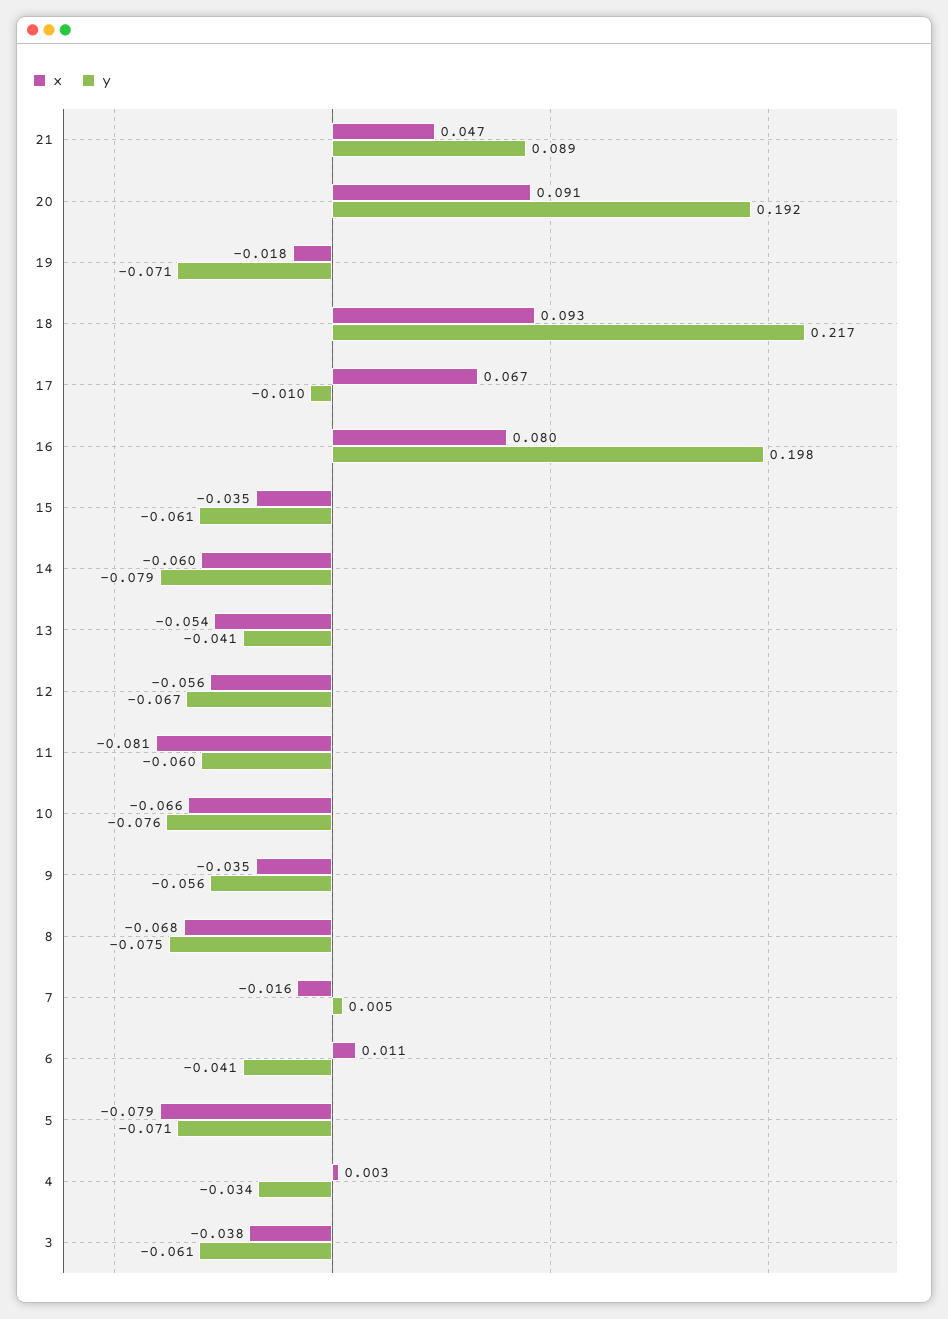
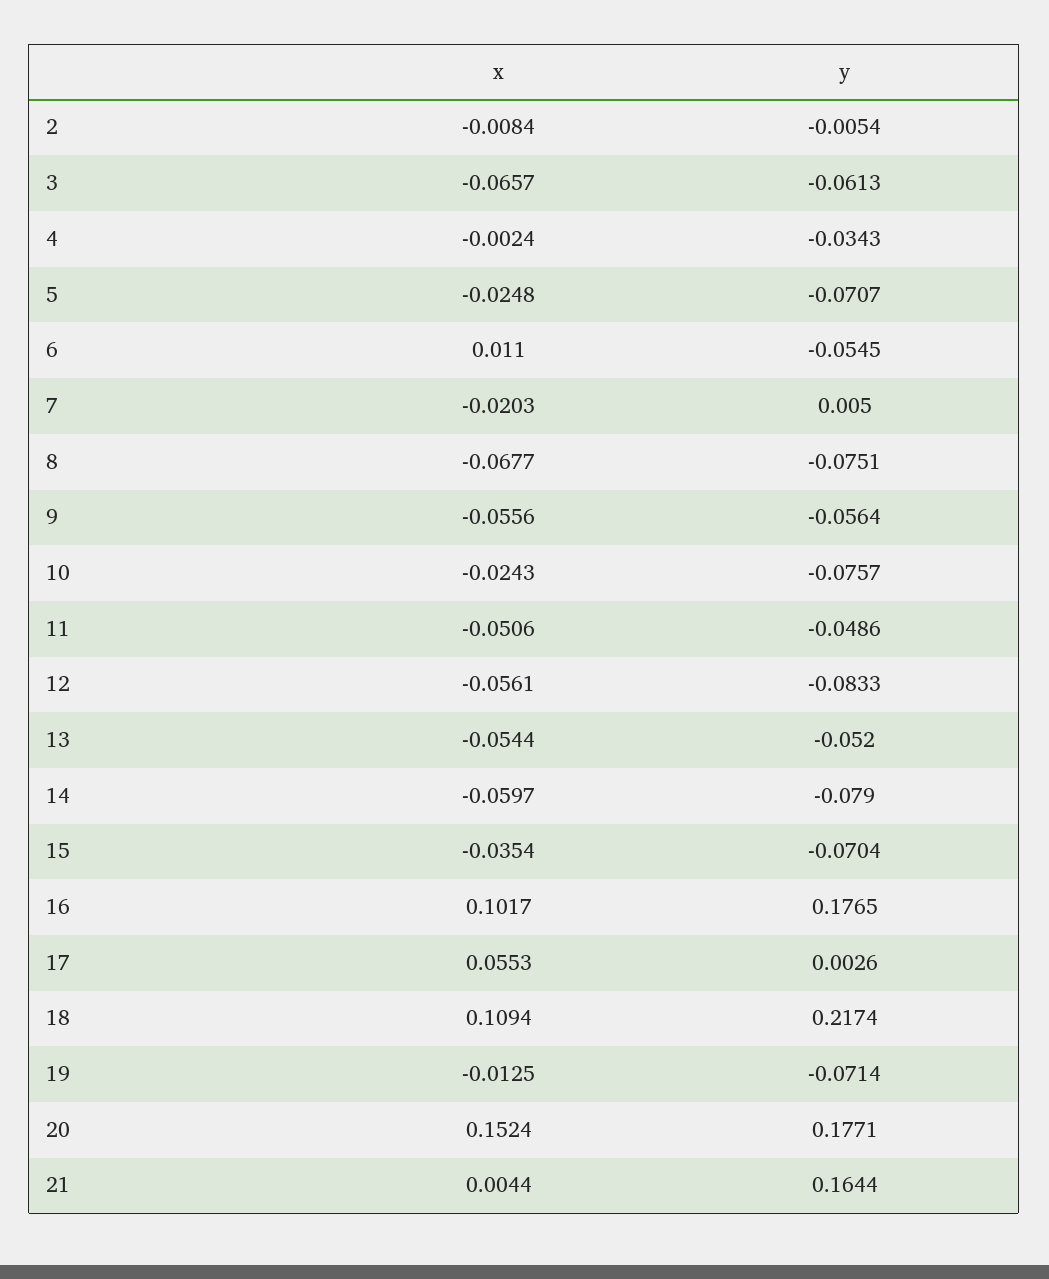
  {
    "x": {
-     "21": 0.047,
+     "21": 0.0044,
-     "20": 0.091,
+     "20": 0.1524,
-     "19": -0.018,
+     "19": -0.0125,
-     "18": 0.093,
+     "18": 0.1094,
-     "17": 0.067,
+     "17": 0.0553,
-     "16": 0.08,
+     "16": 0.1017,
      "15": -0.0354,
      "14": -0.0597,
      "13": -0.0544,
      "12": -0.0561,
-     "11": -0.081,
+     "11": -0.0506,
-     "10": -0.066,
+     "10": -0.0243,
-     "9": -0.035,
+     "9": -0.0556,
      "8": -0.0677,
-     "7": -0.016,
+     "7": -0.0203,
      "6": 0.011,
-     "5": -0.079,
+     "5": -0.0248,
-     "4": 0.003,
+     "4": -0.0024,
-     "3": -0.038
+     "3": -0.0657,
+     "2": -0.0084
    },
    "y": {
-     "21": 0.089,
+     "21": 0.1644,
-     "20": 0.192,
+     "20": 0.1771,
      "19": -0.0714,
      "18": 0.2174,
-     "17": -0.01,
+     "17": 0.0026,
-     "16": 0.198,
+     "16": 0.1765,
-     "15": -0.061,
+     "15": -0.0704,
      "14": -0.079,
-     "13": -0.041,
+     "13": -0.052,
-     "12": -0.067,
+     "12": -0.0833,
-     "11": -0.06,
+     "11": -0.0486,
      "10": -0.0757,
      "9": -0.0564,
      "8": -0.0751,
      "7": 0.005,
-     "6": -0.041,
+     "6": -0.0545,
      "5": -0.0707,
      "4": -0.0343,
-     "3": -0.0613
+     "3": -0.0613,
+     "2": -0.0054
    }
  }

